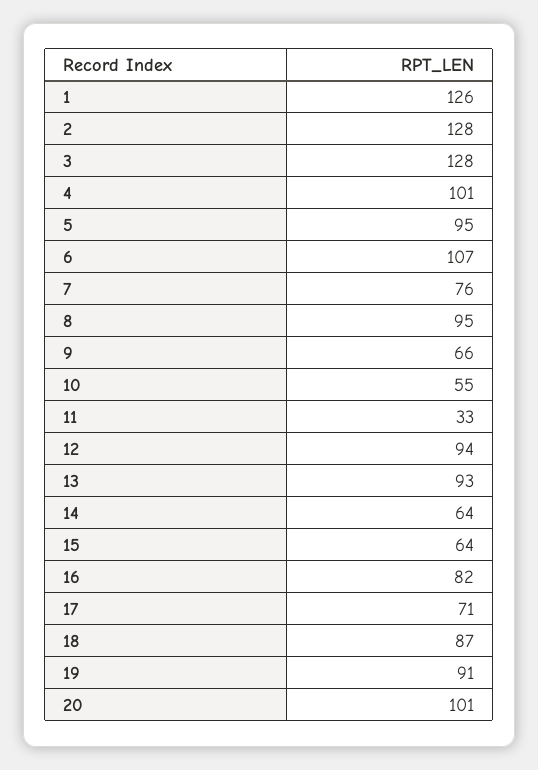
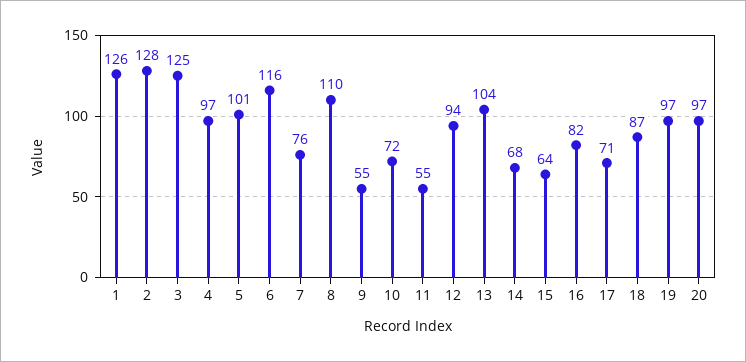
  {
    "1": 126,
    "2": 128,
-   "3": 128,
+   "3": 125,
-   "4": 101,
+   "4": 97,
-   "5": 95,
+   "5": 101,
-   "6": 107,
+   "6": 116,
    "7": 76,
-   "8": 95,
+   "8": 110,
-   "9": 66,
+   "9": 55,
-   "10": 55,
+   "10": 72,
-   "11": 33,
+   "11": 55,
    "12": 94,
-   "13": 93,
+   "13": 104,
-   "14": 64,
+   "14": 68,
    "15": 64,
    "16": 82,
    "17": 71,
    "18": 87,
-   "19": 91,
+   "19": 97,
-   "20": 101
+   "20": 97
  }

